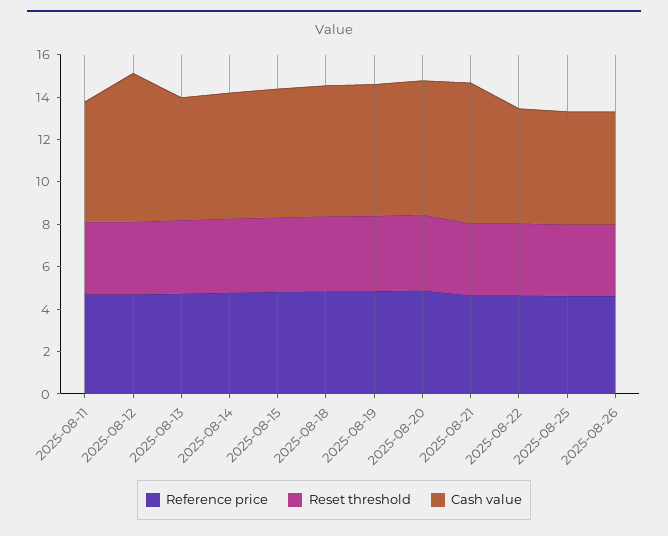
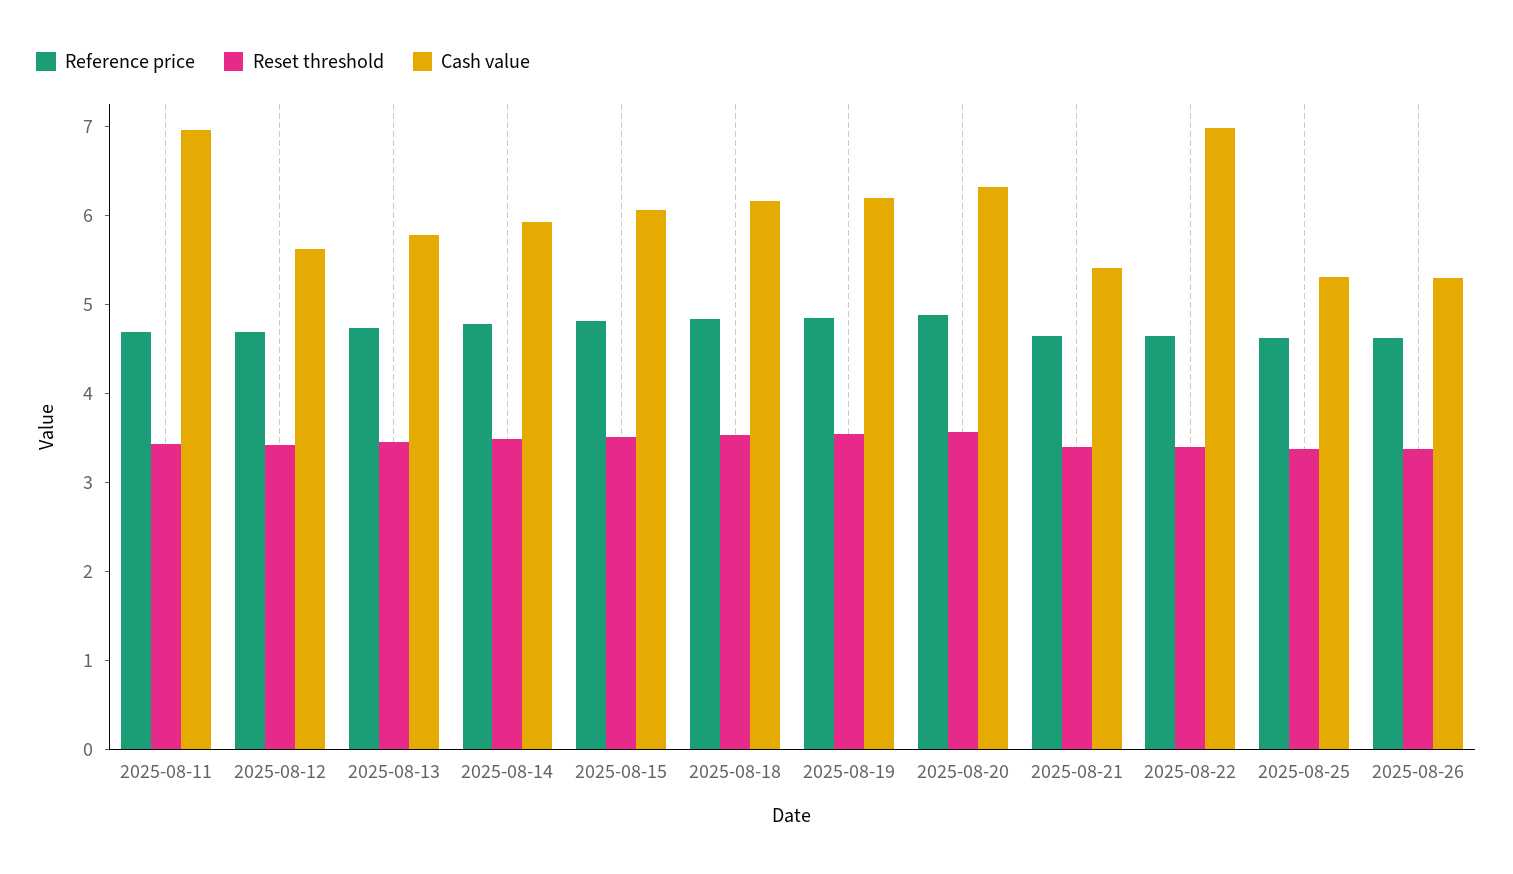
  {
    "Reference price": {
      "2025-08-11": 4.6,
      "2025-08-12": 4.6,
      "2025-08-13": 4.8,
      "2025-08-14": 4.8,
      "2025-08-15": 4.8,
      "2025-08-18": 4.8,
      "2025-08-19": 4.8,
      "2025-08-20": 4.8,
      "2025-08-21": 4.6,
      "2025-08-22": 4.6,
      "2025-08-25": 4.6,
      "2025-08-26": 4.6
    },
    "Reset threshold": {
      "2025-08-11": 3.4,
      "2025-08-12": 3.4,
      "2025-08-13": 3.4,
      "2025-08-14": 3.4,
      "2025-08-15": 3.6,
      "2025-08-18": 3.6,
      "2025-08-19": 3.6,
      "2025-08-20": 3.6,
      "2025-08-21": 3.4,
      "2025-08-22": 3.4,
      "2025-08-25": 3.4,
      "2025-08-26": 3.4
    },
    "Cash value": {
-     "2025-08-11": 5.5,
+     "2025-08-11": 7,
-     "2025-08-12": 7,
+     "2025-08-12": 5.6,
      "2025-08-13": 5.8,
      "2025-08-14": 6,
      "2025-08-15": 6,
      "2025-08-18": 6.2,
      "2025-08-19": 6.2,
      "2025-08-20": 6.4,
-     "2025-08-21": 6.5,
+     "2025-08-21": 5.4,
-     "2025-08-22": 5.5,
+     "2025-08-22": 7,
      "2025-08-25": 5.4,
      "2025-08-26": 5.4
    }
  }

